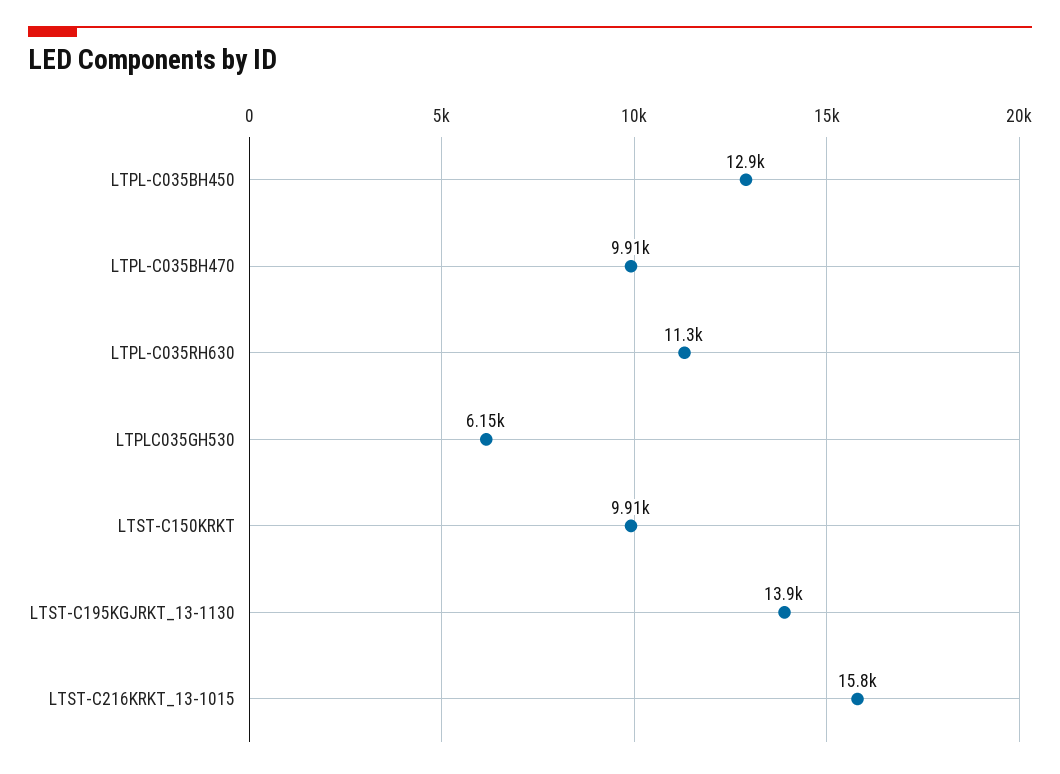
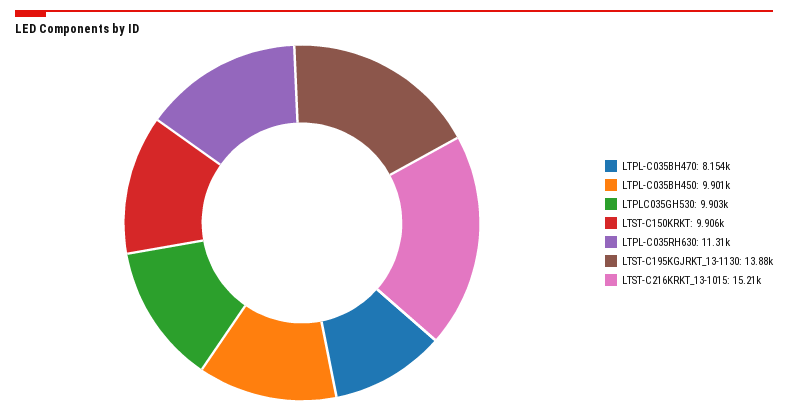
  {
-   "LTPL-C035BH450": 12900,
+   "LTPL-C035BH450": 9901,
-   "LTPL-C035BH470": 9910,
+   "LTPL-C035BH470": 8154,
    "LTPL-C035RH630": 11310,
-   "LTPLC035GH530": 6150,
+   "LTPLC035GH530": 9903,
    "LTST-C150KRKT": 9906,
    "LTST-C195KGJRKT_13-1130": 13880,
-   "LTST-C216KRKT_13-1015": 15800
+   "LTST-C216KRKT_13-1015": 15210
  }

